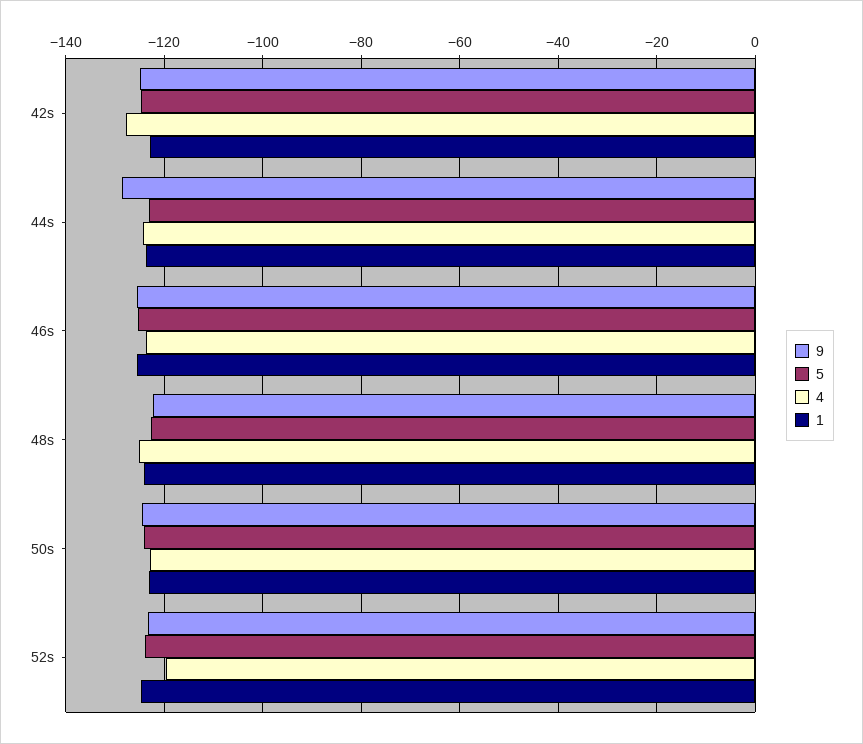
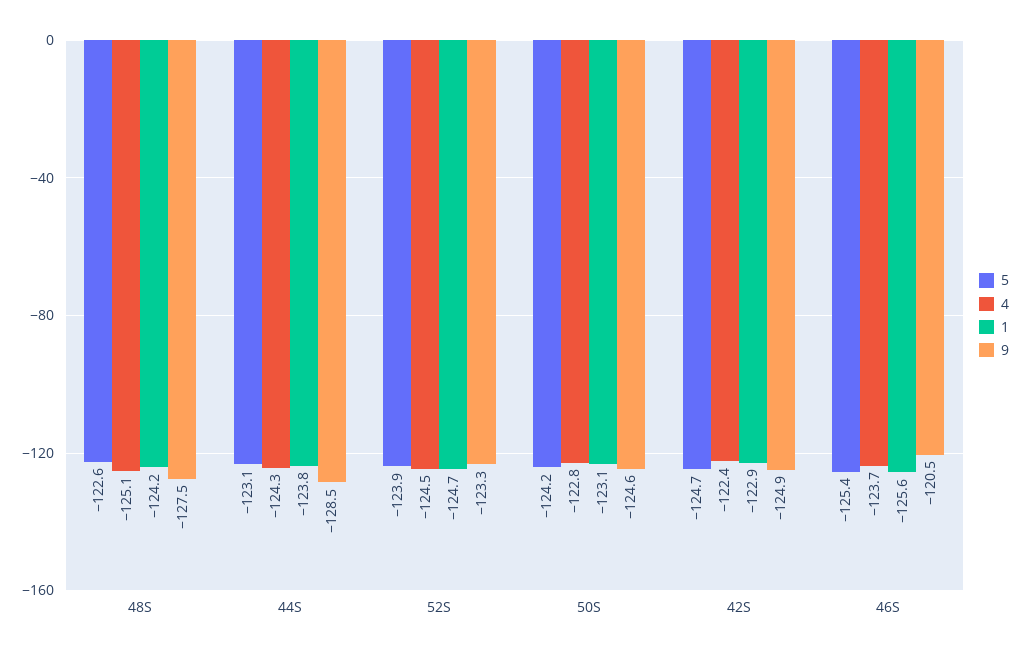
  {
    "9": {
      "42s": -124.9,
      "44s": -128.5,
-     "46s": -126,
+     "46s": -120.5,
-     "48s": -122,
+     "48s": -127.5,
      "50s": -124.6,
      "52s": -123.3
    },
    "5": {
      "42s": -124.7,
      "44s": -123.1,
      "46s": -125.4,
      "48s": -122.6,
      "50s": -124.2,
      "52s": -123.9
    },
    "4": {
-     "42s": -128,
+     "42s": -122.4,
      "44s": -124.3,
      "46s": -123.7,
      "48s": -125.1,
      "50s": -122.8,
-     "52s": -120
+     "52s": -124.5
    },
    "1": {
      "42s": -122.9,
      "44s": -123.8,
      "46s": -125.6,
      "48s": -124.2,
      "50s": -123.1,
      "52s": -124.7
    }
  }

